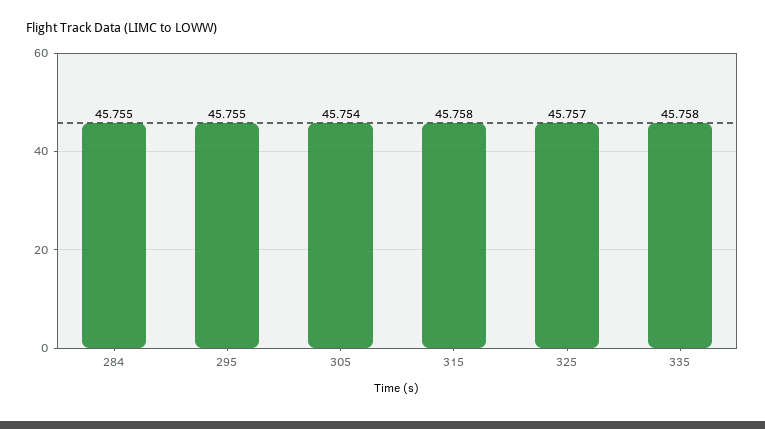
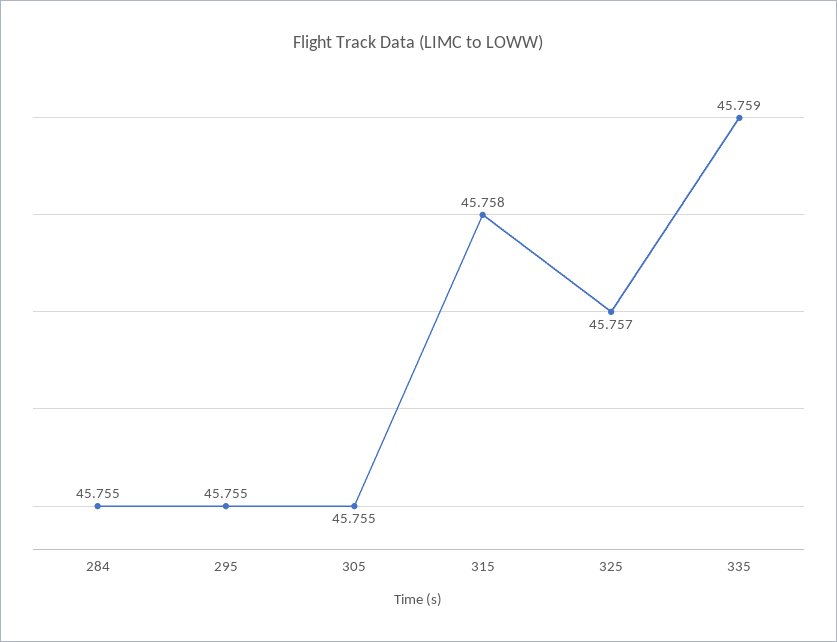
  {
    "284": 45.755,
    "295": 45.755,
-   "305": 45.754,
+   "305": 45.755,
    "315": 45.758,
    "325": 45.757,
-   "335": 45.758
+   "335": 45.759
  }

